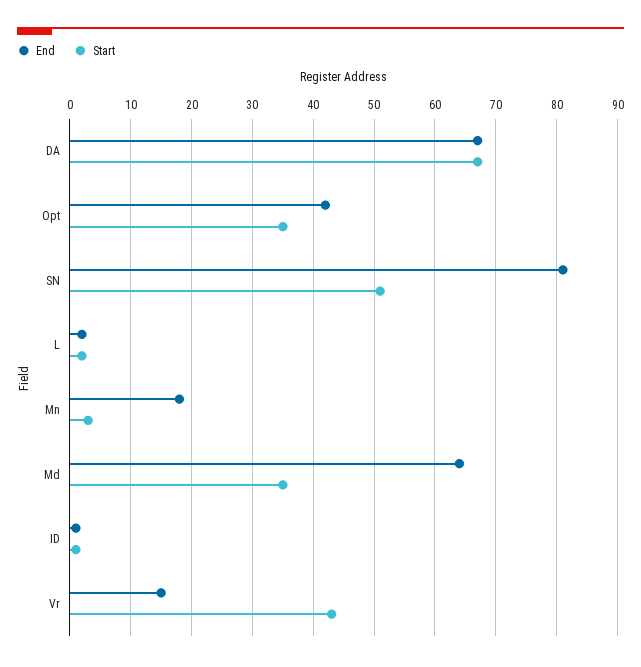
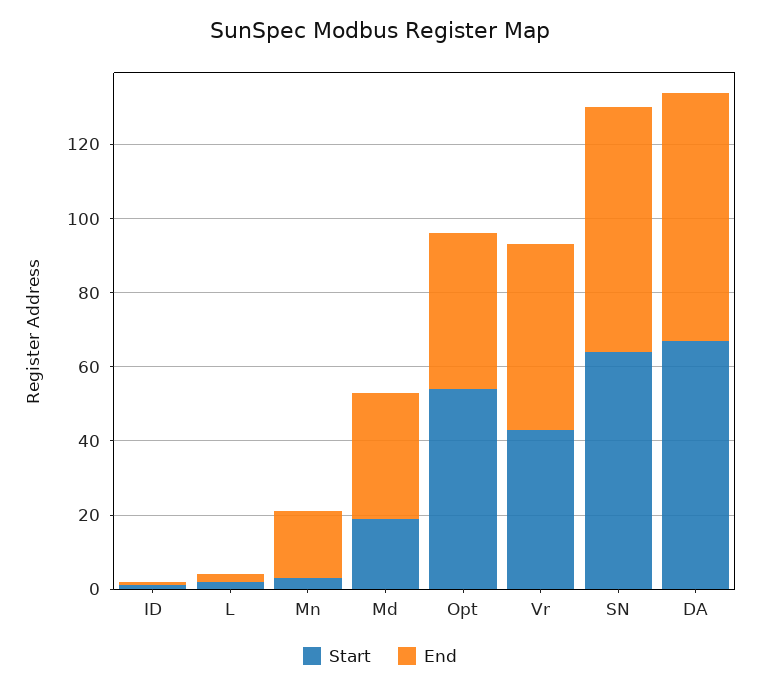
  {
    "End": {
      "DA": 67,
      "Opt": 42,
-     "SN": 81,
+     "SN": 65,
      "L": 2,
      "Mn": 18,
-     "Md": 64,
+     "Md": 35,
      "ID": 1,
-     "Vr": 15
+     "Vr": 50
    },
    "Start": {
      "DA": 67,
-     "Opt": 35,
+     "Opt": 55,
-     "SN": 51,
+     "SN": 65,
      "L": 2,
      "Mn": 3,
-     "Md": 35,
+     "Md": 20,
      "ID": 1,
      "Vr": 43
    }
  }

